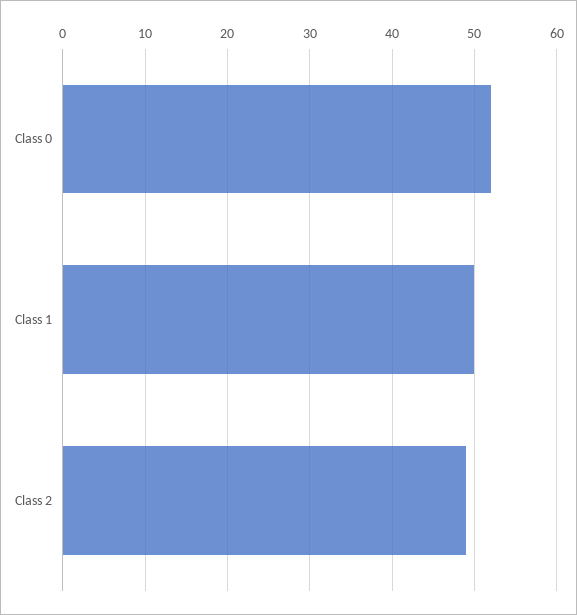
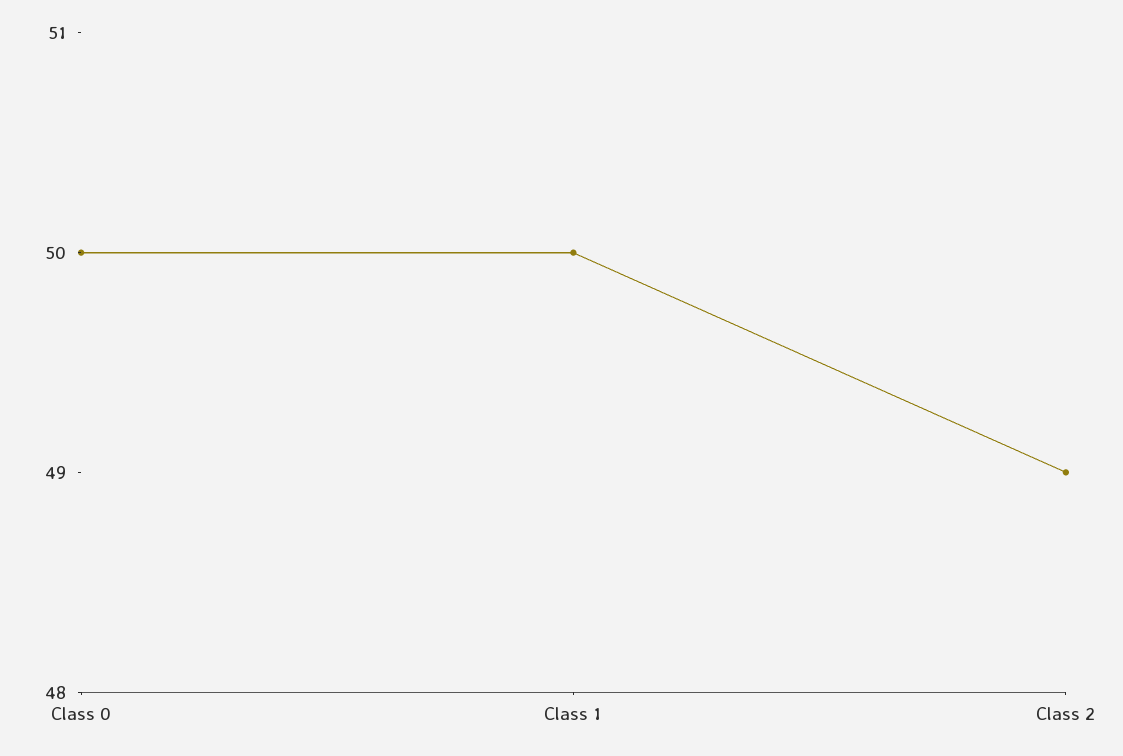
  {
-   "Class 0": 52,
+   "Class 0": 50,
    "Class 1": 50,
    "Class 2": 49
  }

